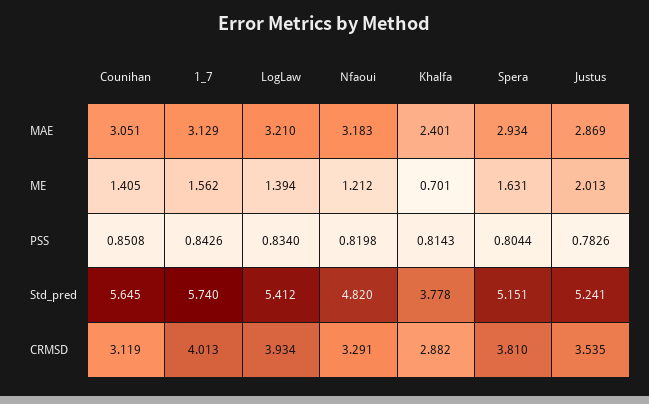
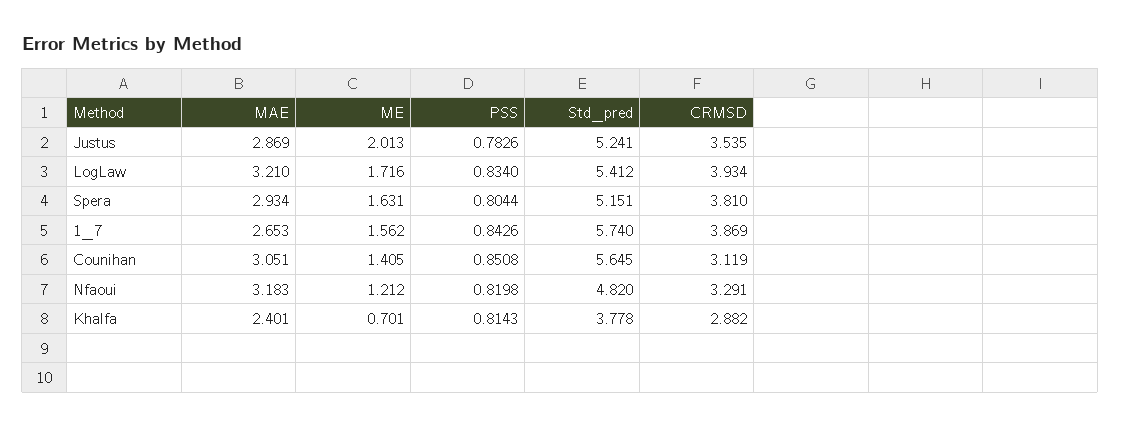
  {
    "Counihan": {
      "MAE": 3.051,
      "ME": 1.405,
      "PSS": 0.8508,
      "Std_pred": 5.645,
      "CRMSD": 3.119
    },
    "1_7": {
-     "MAE": 3.129,
+     "MAE": 2.653,
      "ME": 1.562,
      "PSS": 0.8426,
      "Std_pred": 5.74,
-     "CRMSD": 4.013
+     "CRMSD": 3.869
    },
    "LogLaw": {
      "MAE": 3.21,
-     "ME": 1.394,
+     "ME": 1.716,
      "PSS": 0.834,
      "Std_pred": 5.412,
      "CRMSD": 3.934
    },
    "Nfaoui": {
      "MAE": 3.183,
      "ME": 1.212,
      "PSS": 0.8198,
      "Std_pred": 4.82,
      "CRMSD": 3.291
    },
    "Khalfa": {
      "MAE": 2.401,
      "ME": 0.701,
      "PSS": 0.8143,
      "Std_pred": 3.778,
      "CRMSD": 2.882
    },
    "Spera": {
      "MAE": 2.934,
      "ME": 1.631,
      "PSS": 0.8044,
      "Std_pred": 5.151,
      "CRMSD": 3.81
    },
    "Justus": {
      "MAE": 2.869,
      "ME": 2.013,
      "PSS": 0.7826,
      "Std_pred": 5.241,
      "CRMSD": 3.535
    }
  }

